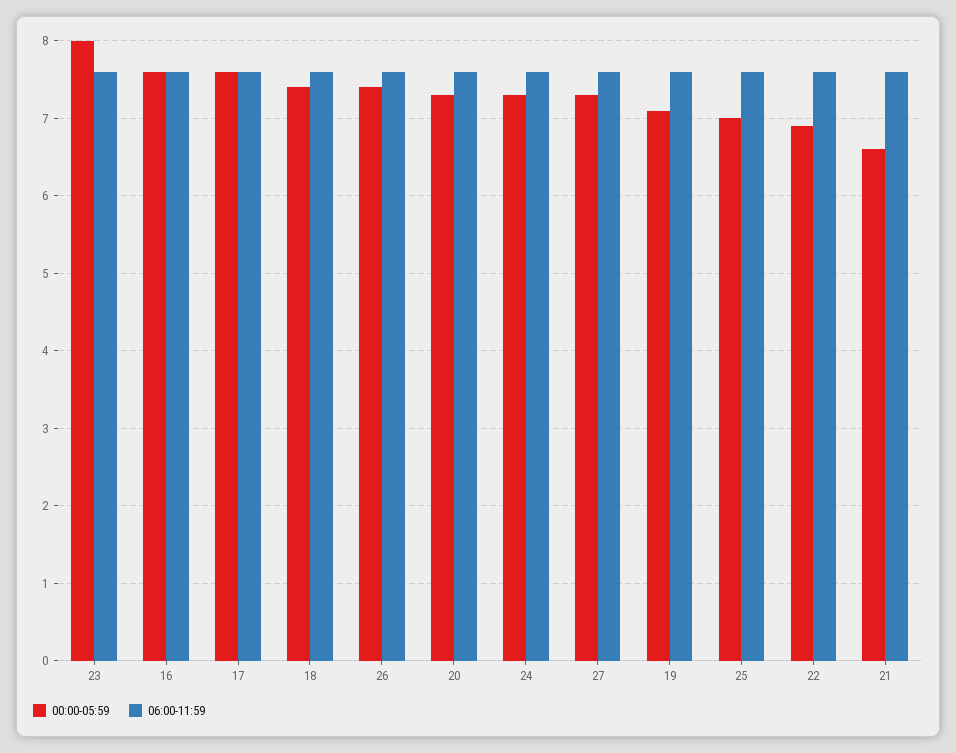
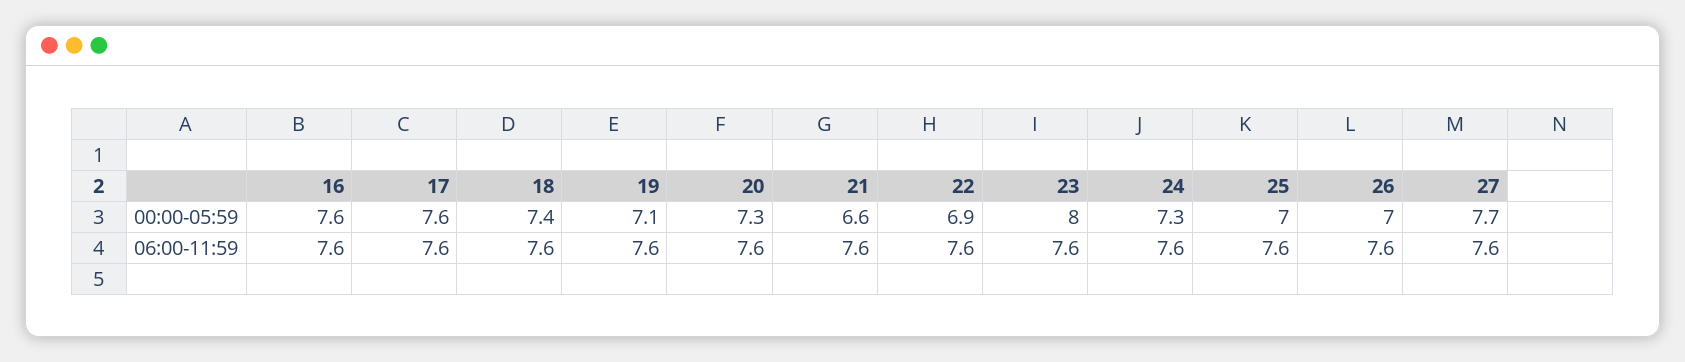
  {
    "00:00-05:59": {
      "23": 8,
      "16": 7.6,
      "17": 7.6,
      "18": 7.4,
-     "26": 7.4,
+     "26": 7,
      "20": 7.3,
      "24": 7.3,
-     "27": 7.3,
+     "27": 7.7,
      "19": 7.1,
      "25": 7,
      "22": 6.9,
      "21": 6.6
    },
    "06:00-11:59": {
      "23": 7.6,
      "16": 7.6,
      "17": 7.6,
      "18": 7.6,
      "26": 7.6,
      "20": 7.6,
      "24": 7.6,
      "27": 7.6,
      "19": 7.6,
      "25": 7.6,
      "22": 7.6,
      "21": 7.6
    }
  }

